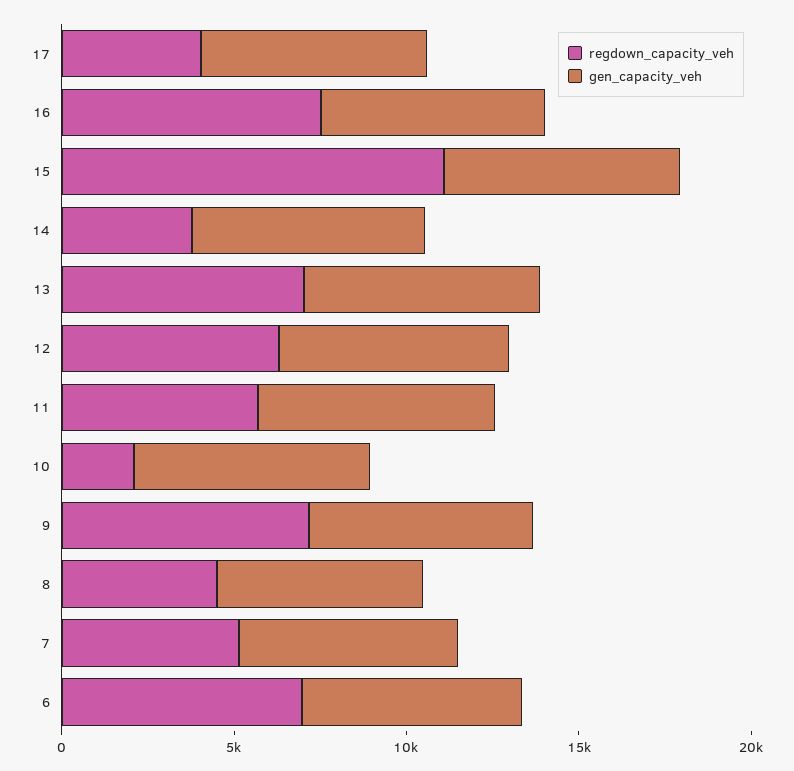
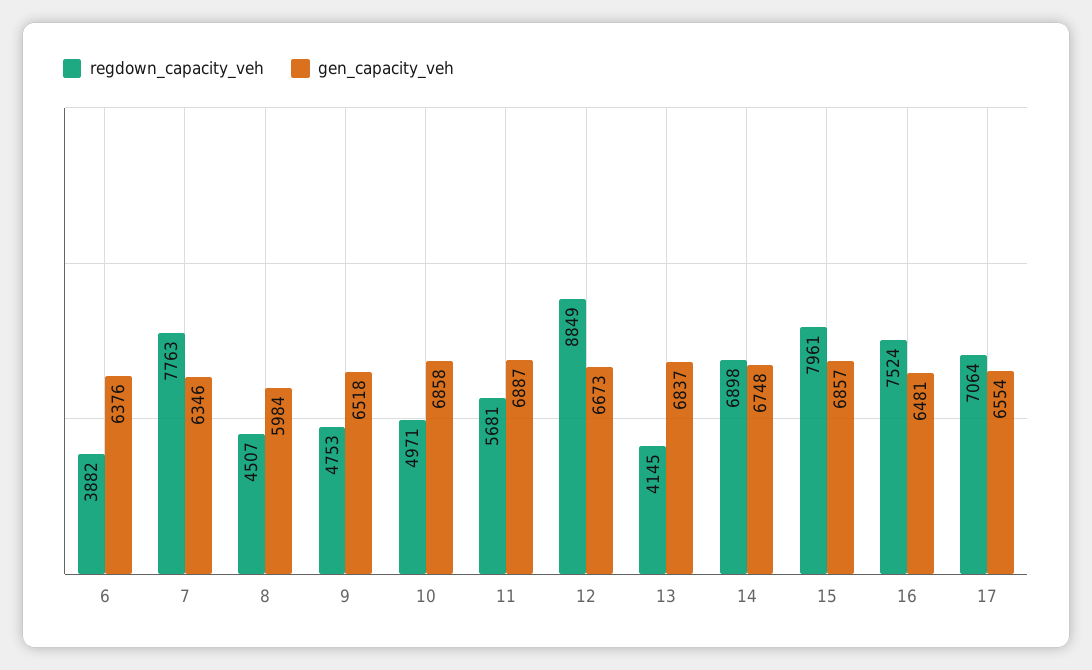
  {
    "regdown_capacity_veh": {
-     "17": 4000,
+     "17": 7064,
      "16": 7524,
-     "15": 11000,
+     "15": 7961,
-     "14": 4000,
+     "14": 6898,
-     "13": 7000,
+     "13": 4145,
-     "12": 6000,
+     "12": 8849,
      "11": 5681,
-     "10": 2000,
+     "10": 4971,
-     "9": 7000,
+     "9": 4753,
      "8": 4507,
-     "7": 5000,
+     "7": 7763,
-     "6": 7000
+     "6": 3882
    },
    "gen_capacity_veh": {
      "17": 6554,
      "16": 6481,
      "15": 6857,
      "14": 6748,
      "13": 6837,
      "12": 6673,
      "11": 6887,
      "10": 6858,
      "9": 6518,
      "8": 5984,
      "7": 6346,
      "6": 6376
    }
  }

